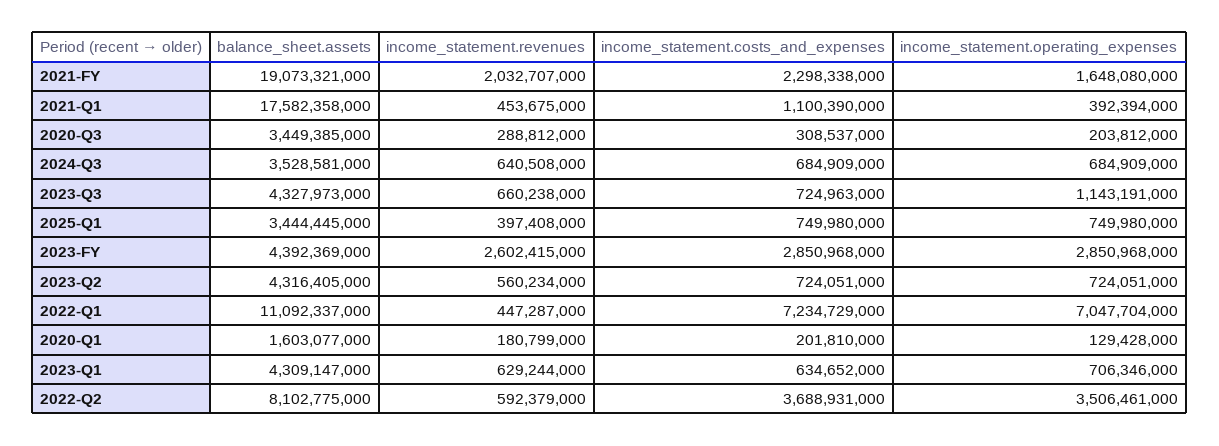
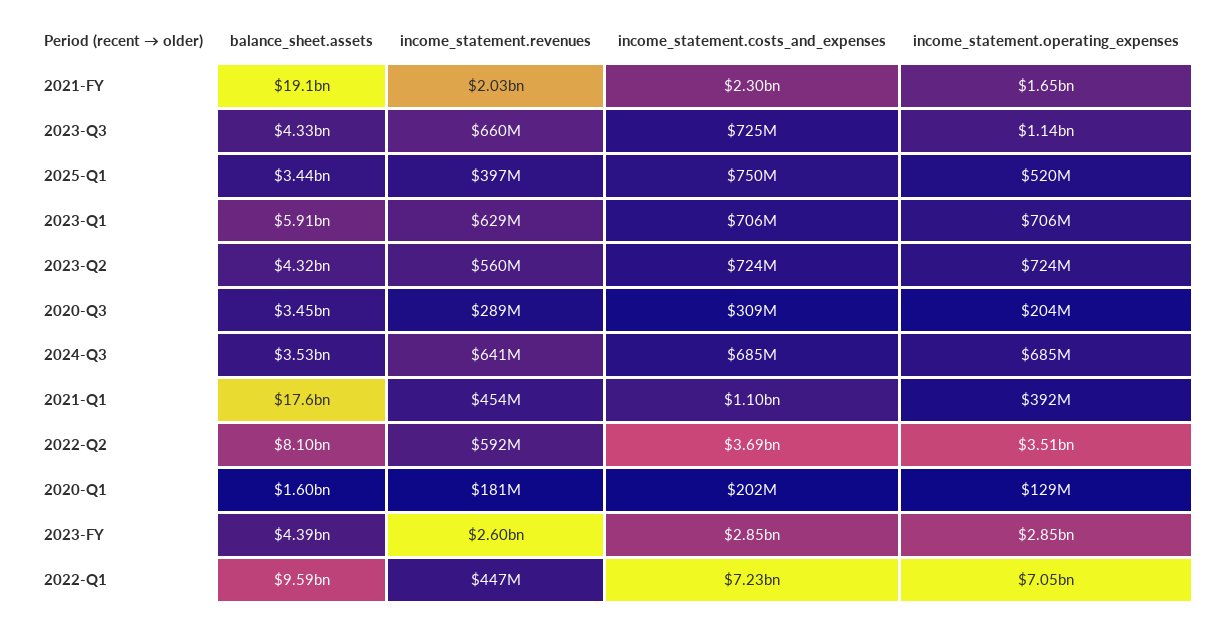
  {
    "balance_sheet.assets": {
      "2021-FY": 19073321000,
      "2021-Q1": 17582358000,
      "2020-Q3": 3449385000,
      "2024-Q3": 3528581000,
      "2023-Q3": 4327973000,
      "2025-Q1": 3444445000,
      "2023-FY": 4392369000,
      "2023-Q2": 4316405000,
-     "2022-Q1": 11092337000,
+     "2022-Q1": 9590000000,
      "2020-Q1": 1603077000,
-     "2023-Q1": 4309147000,
+     "2023-Q1": 5910000000,
      "2022-Q2": 8102775000
    },
    "income_statement.revenues": {
      "2021-FY": 2032707000,
      "2021-Q1": 453675000,
      "2020-Q3": 288812000,
      "2024-Q3": 640508000,
      "2023-Q3": 660238000,
      "2025-Q1": 397408000,
      "2023-FY": 2602415000,
      "2023-Q2": 560234000,
      "2022-Q1": 447287000,
      "2020-Q1": 180799000,
      "2023-Q1": 629244000,
      "2022-Q2": 592379000
    },
    "income_statement.costs_and_expenses": {
      "2021-FY": 2298338000,
      "2021-Q1": 1100390000,
      "2020-Q3": 308537000,
      "2024-Q3": 684909000,
      "2023-Q3": 724963000,
      "2025-Q1": 749980000,
      "2023-FY": 2850968000,
      "2023-Q2": 724051000,
      "2022-Q1": 7234729000,
      "2020-Q1": 201810000,
-     "2023-Q1": 634652000,
+     "2023-Q1": 706000000,
      "2022-Q2": 3688931000
    },
    "income_statement.operating_expenses": {
      "2021-FY": 1648080000,
      "2021-Q1": 392394000,
      "2020-Q3": 203812000,
      "2024-Q3": 684909000,
      "2023-Q3": 1143191000,
-     "2025-Q1": 749980000,
+     "2025-Q1": 520000000,
      "2023-FY": 2850968000,
      "2023-Q2": 724051000,
      "2022-Q1": 7047704000,
      "2020-Q1": 129428000,
      "2023-Q1": 706346000,
      "2022-Q2": 3506461000
    }
  }

